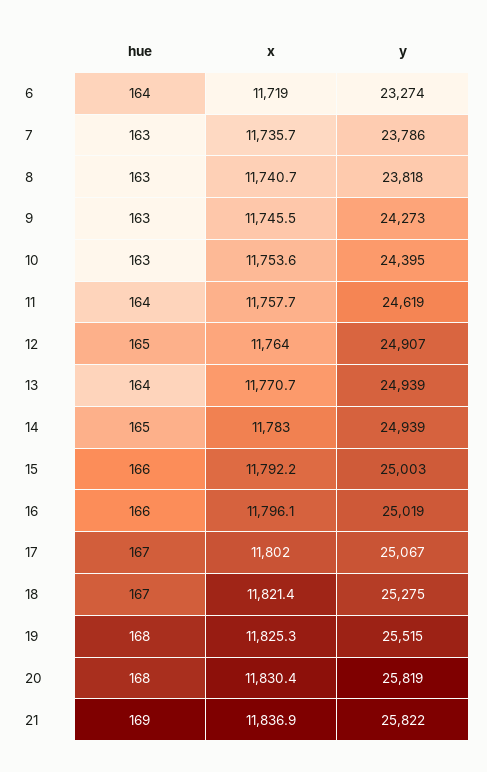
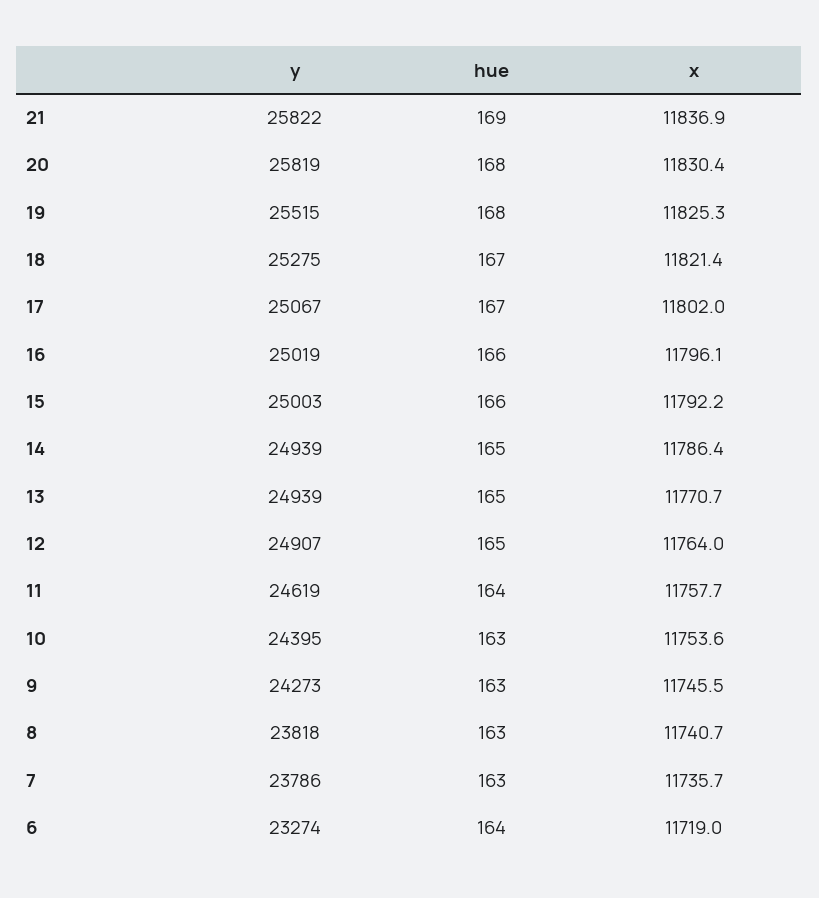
  {
    "hue": {
      "6": 164,
      "7": 163,
      "8": 163,
      "9": 163,
      "10": 163,
      "11": 164,
      "12": 165,
-     "13": 164,
+     "13": 165,
      "14": 165,
      "15": 166,
      "16": 166,
      "17": 167,
      "18": 167,
      "19": 168,
      "20": 168,
      "21": 169
    },
    "x": {
      "6": 11719,
      "7": 11735.7,
      "8": 11740.7,
      "9": 11745.5,
      "10": 11753.6,
      "11": 11757.7,
      "12": 11764,
      "13": 11770.7,
-     "14": 11783,
+     "14": 11786.4,
      "15": 11792.2,
      "16": 11796.1,
      "17": 11802,
      "18": 11821.4,
      "19": 11825.3,
      "20": 11830.4,
      "21": 11836.9
    },
    "y": {
      "6": 23274,
      "7": 23786,
      "8": 23818,
      "9": 24273,
      "10": 24395,
      "11": 24619,
      "12": 24907,
      "13": 24939,
      "14": 24939,
      "15": 25003,
      "16": 25019,
      "17": 25067,
      "18": 25275,
      "19": 25515,
      "20": 25819,
      "21": 25822
    }
  }

